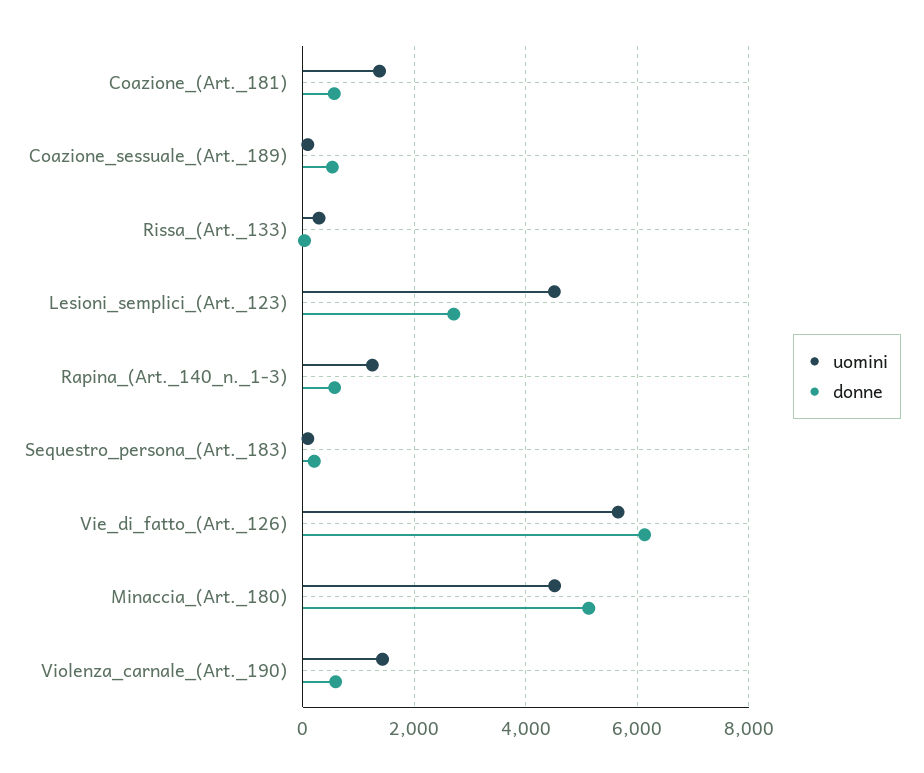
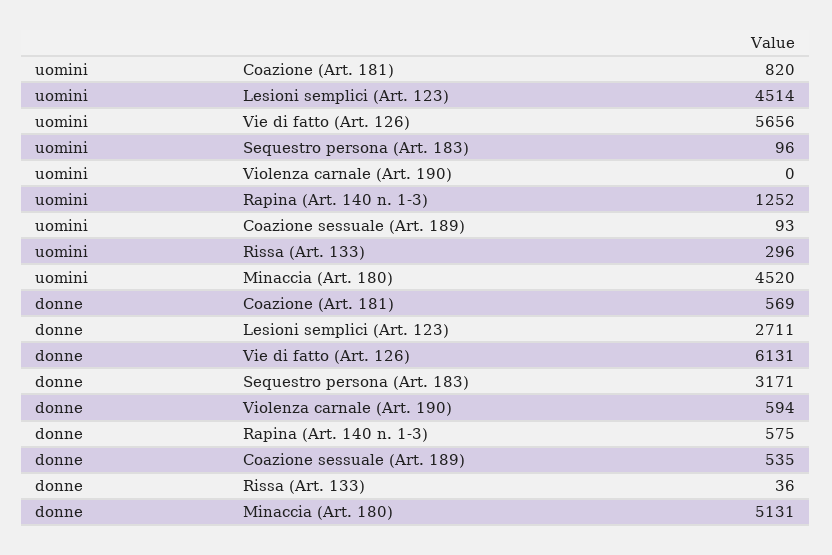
  {
    "uomini": {
-     "Coazione_(Art._181)": 1400,
+     "Coazione_(Art._181)": 820,
      "Coazione_sessuale_(Art._189)": 93,
      "Rissa_(Art._133)": 296,
      "Lesioni_semplici_(Art._123)": 4514,
      "Rapina_(Art._140_n._1-3)": 1252,
      "Sequestro_persona_(Art._183)": 96,
      "Vie_di_fatto_(Art._126)": 5656,
      "Minaccia_(Art._180)": 4520,
-     "Violenza_carnale_(Art._190)": 1400
+     "Violenza_carnale_(Art._190)": 0
    },
    "donne": {
      "Coazione_(Art._181)": 569,
      "Coazione_sessuale_(Art._189)": 535,
      "Rissa_(Art._133)": 36,
      "Lesioni_semplici_(Art._123)": 2711,
      "Rapina_(Art._140_n._1-3)": 575,
-     "Sequestro_persona_(Art._183)": 200,
+     "Sequestro_persona_(Art._183)": 3171,
      "Vie_di_fatto_(Art._126)": 6131,
      "Minaccia_(Art._180)": 5131,
      "Violenza_carnale_(Art._190)": 594
    }
  }

